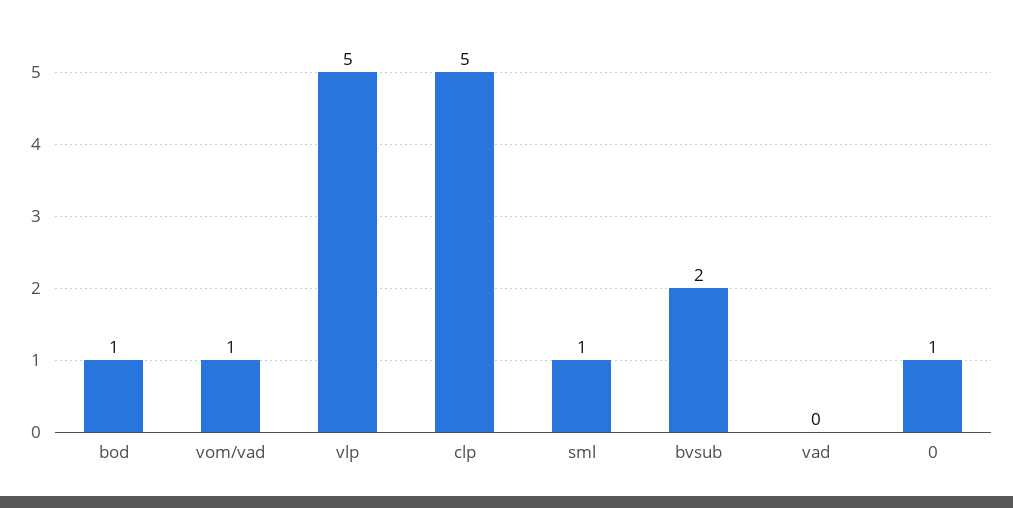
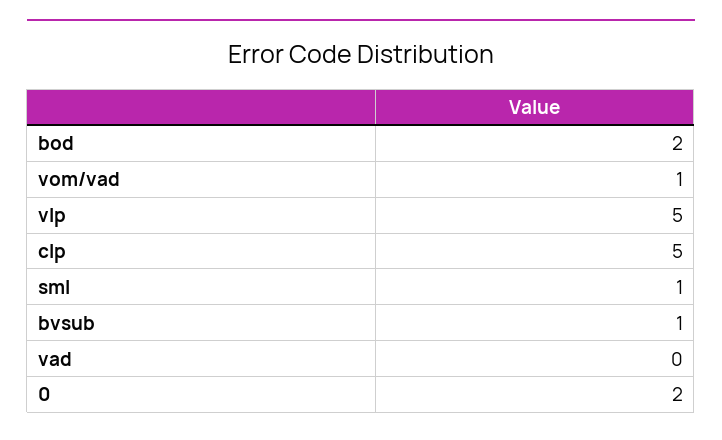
  {
-   "bod": 1,
+   "bod": 2,
    "vom/vad": 1,
    "vlp": 5,
    "clp": 5,
    "sml": 1,
-   "bvsub": 2,
+   "bvsub": 1,
    "vad": 0,
-   "0": 1
+   "0": 2
  }

